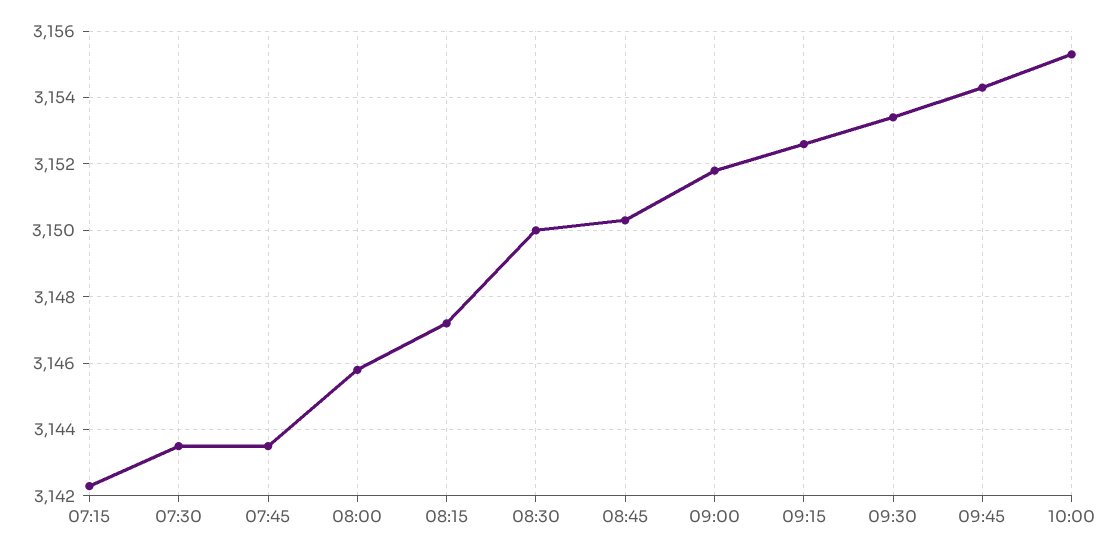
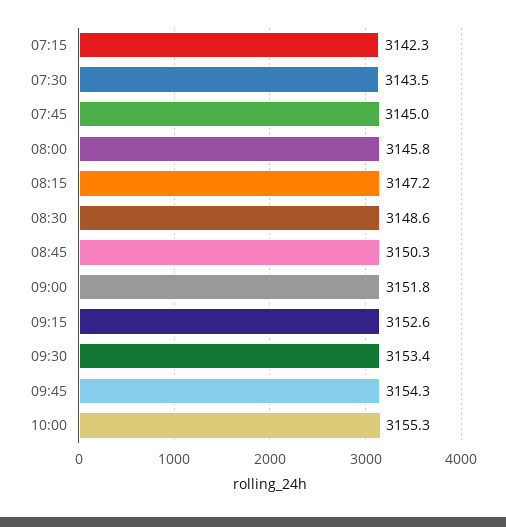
  {
    "07:15": 3142.3,
    "07:30": 3143.5,
-   "07:45": 3143.5,
+   "07:45": 3145,
    "08:00": 3145.8,
    "08:15": 3147.2,
-   "08:30": 3150,
+   "08:30": 3148.6,
    "08:45": 3150.3,
    "09:00": 3151.8,
    "09:15": 3152.6,
    "09:30": 3153.4,
    "09:45": 3154.3,
    "10:00": 3155.3
  }

